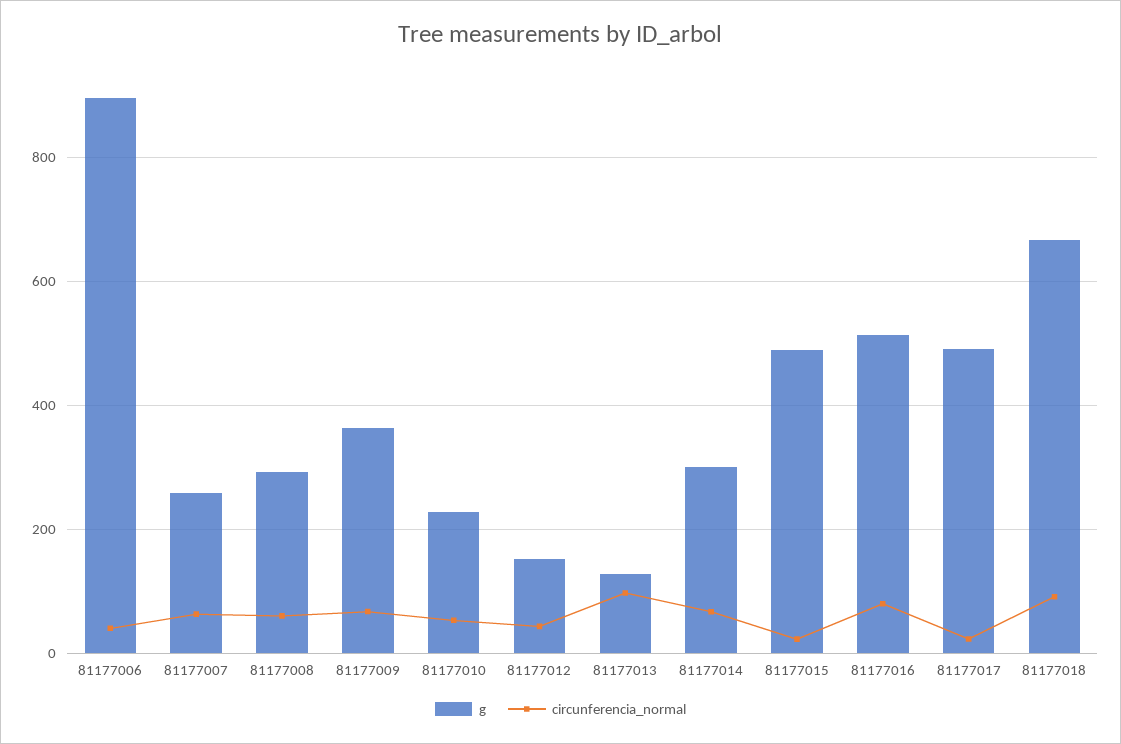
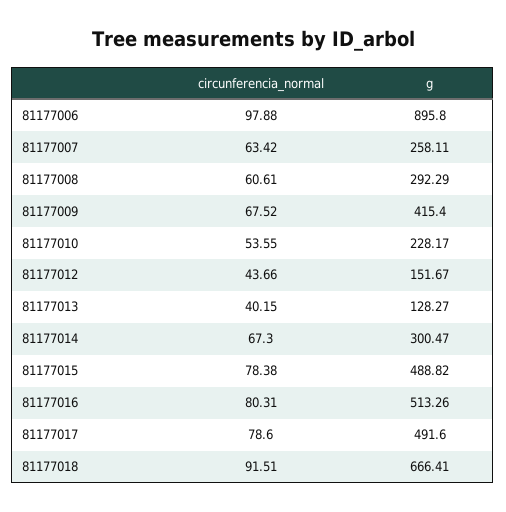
  {
    "g": {
      "81177006": 895.8,
      "81177007": 258.11,
      "81177008": 292.29,
-     "81177009": 360,
+     "81177009": 415.4,
      "81177010": 228.17,
      "81177012": 151.67,
      "81177013": 128.27,
      "81177014": 300.47,
      "81177015": 488.82,
      "81177016": 513.26,
      "81177017": 491.6,
      "81177018": 666.41
    },
    "circunferencia_normal": {
-     "81177006": 40,
+     "81177006": 97.88,
      "81177007": 63.42,
      "81177008": 60.61,
      "81177009": 67.52,
      "81177010": 53.55,
      "81177012": 43.66,
-     "81177013": 100,
+     "81177013": 40.15,
      "81177014": 67.3,
-     "81177015": 20,
+     "81177015": 78.38,
      "81177016": 80.31,
-     "81177017": 20,
+     "81177017": 78.6,
      "81177018": 91.51
    }
  }

